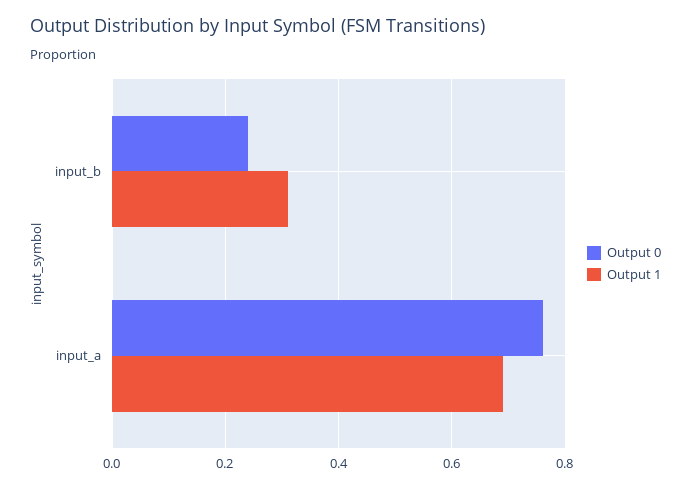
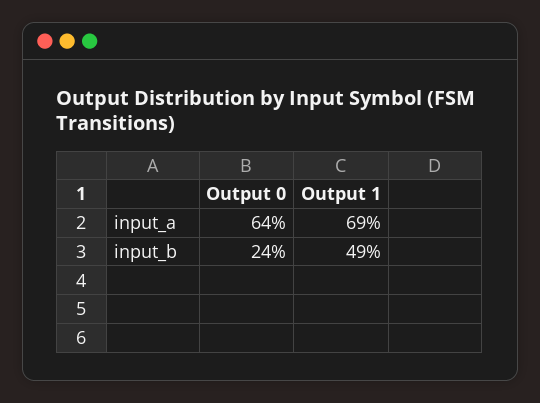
  {
    "Output 0": {
      "input_b": 0.24,
-     "input_a": 0.75
+     "input_a": 0.64
    },
    "Output 1": {
-     "input_b": 0.3,
+     "input_b": 0.49,
      "input_a": 0.69
    }
  }

